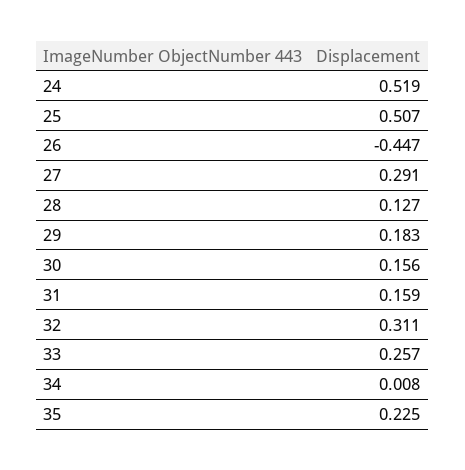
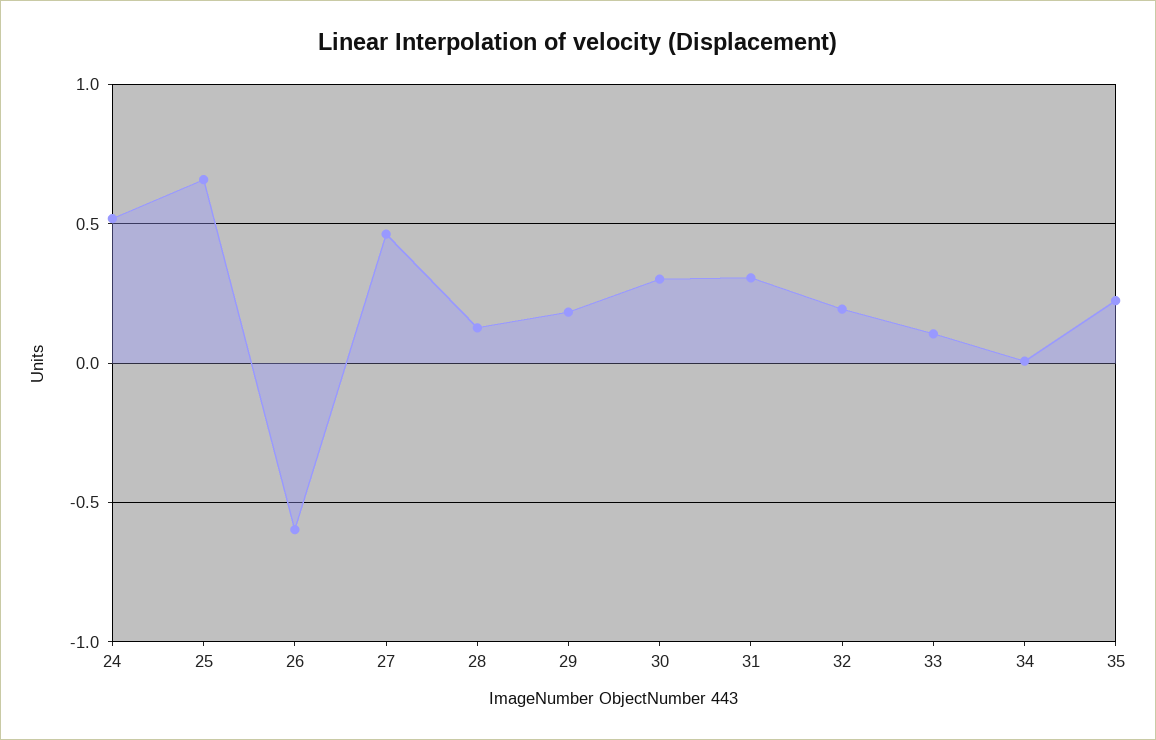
  {
    "24": 0.519,
-   "25": 0.507,
+   "25": 0.65,
-   "26": -0.447,
+   "26": -0.6,
-   "27": 0.291,
+   "27": 0.45,
    "28": 0.127,
    "29": 0.183,
-   "30": 0.156,
+   "30": 0.3,
-   "31": 0.159,
+   "31": 0.3,
-   "32": 0.311,
+   "32": 0.2,
-   "33": 0.257,
+   "33": 0.1,
    "34": 0.008,
    "35": 0.225
  }

